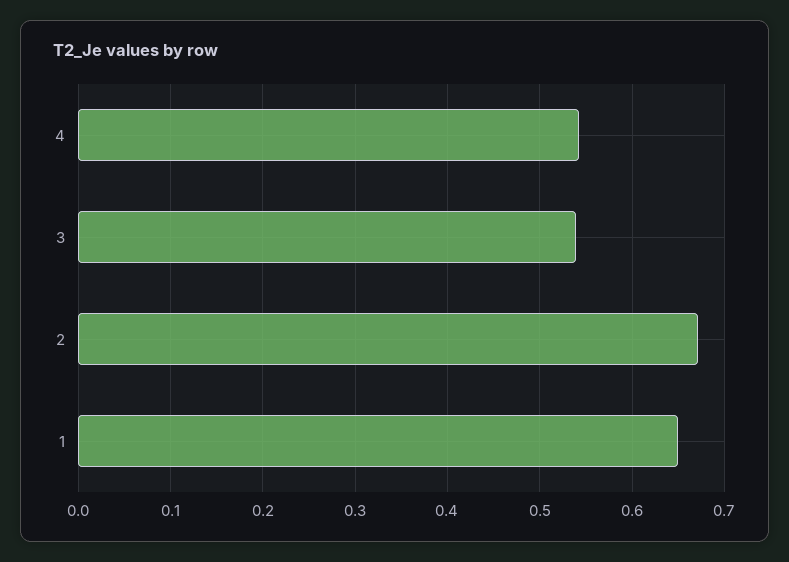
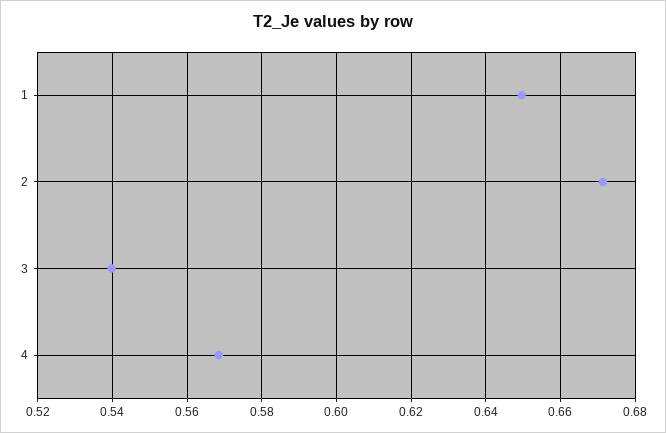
  {
-   "4": 0.54,
+   "4": 0.568,
    "3": 0.54,
    "2": 0.672,
    "1": 0.65
  }

